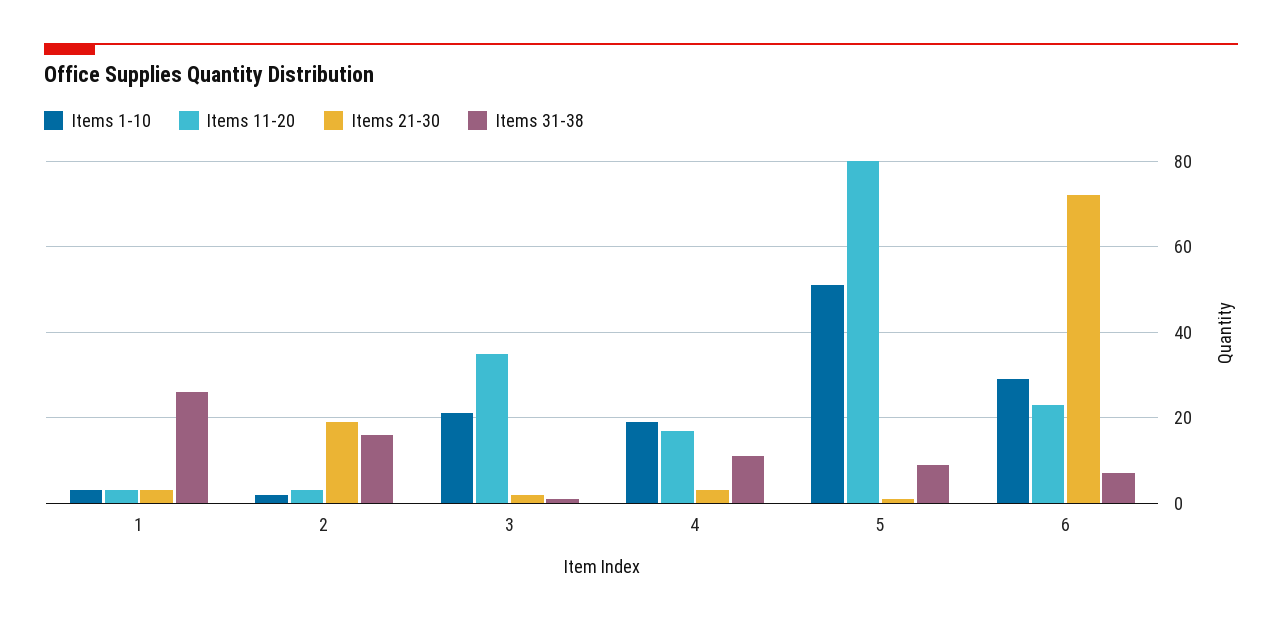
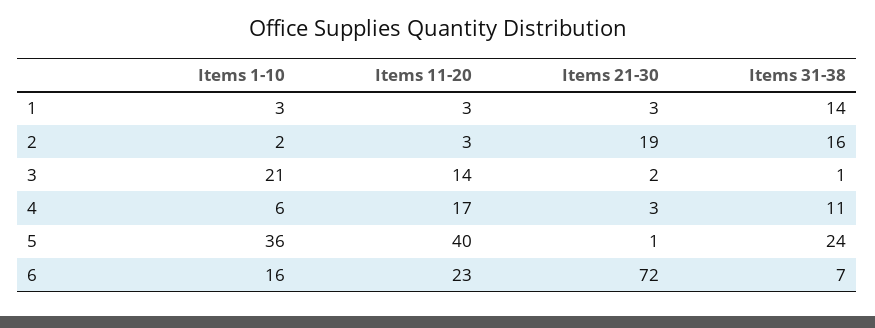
  {
    "Items 1-10": {
      "1": 3,
      "2": 2,
      "3": 21,
-     "4": 20,
+     "4": 6,
-     "5": 50,
+     "5": 36,
-     "6": 30
+     "6": 16
    },
    "Items 11-20": {
      "1": 3,
      "2": 3,
-     "3": 35,
+     "3": 14,
      "4": 17,
-     "5": 80,
+     "5": 40,
      "6": 23
    },
    "Items 21-30": {
      "1": 3,
      "2": 19,
      "3": 2,
      "4": 3,
      "5": 1,
      "6": 72
    },
    "Items 31-38": {
-     "1": 25,
+     "1": 14,
      "2": 16,
      "3": 1,
      "4": 11,
-     "5": 10,
+     "5": 24,
      "6": 7
    }
  }

